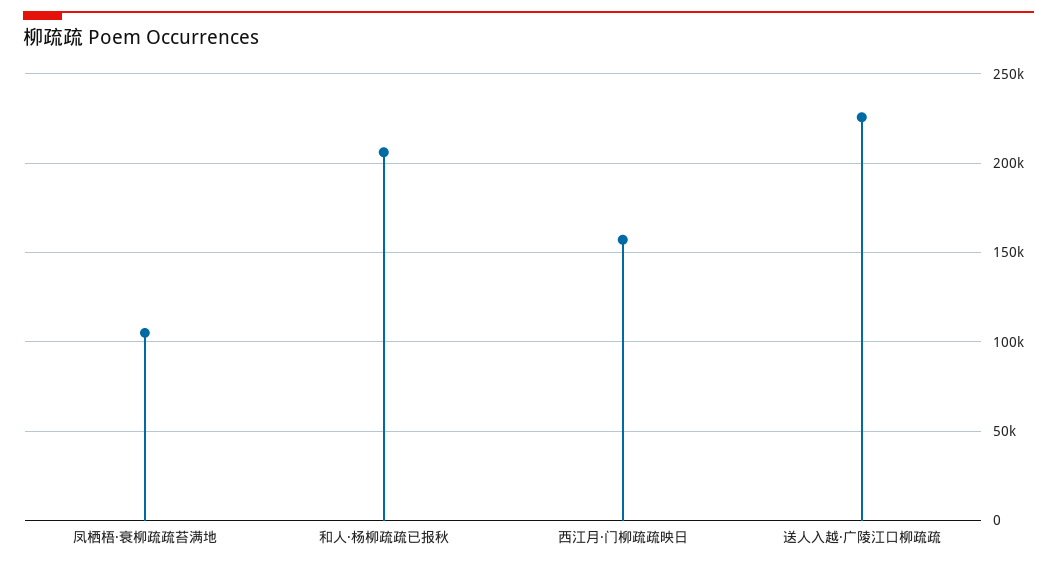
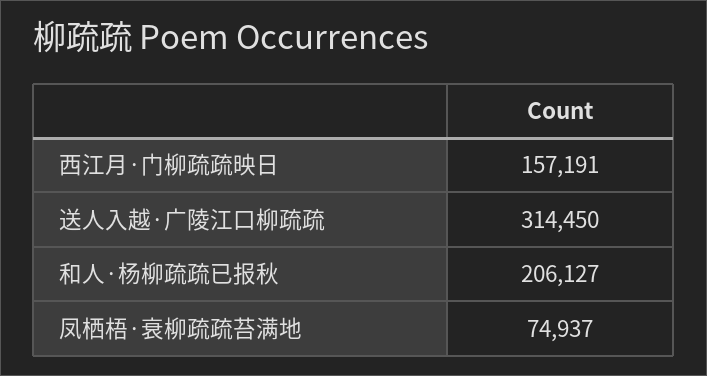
  {
-   "凤栖梧·衰柳疏疏苔满地": 105000,
+   "凤栖梧·衰柳疏疏苔满地": 74937,
    "和人·杨柳疏疏已报秋": 206127,
    "西江月·门柳疏疏映日": 157191,
-   "送人入越·广陵江口柳疏疏": 225000
+   "送人入越·广陵江口柳疏疏": 314450
  }

